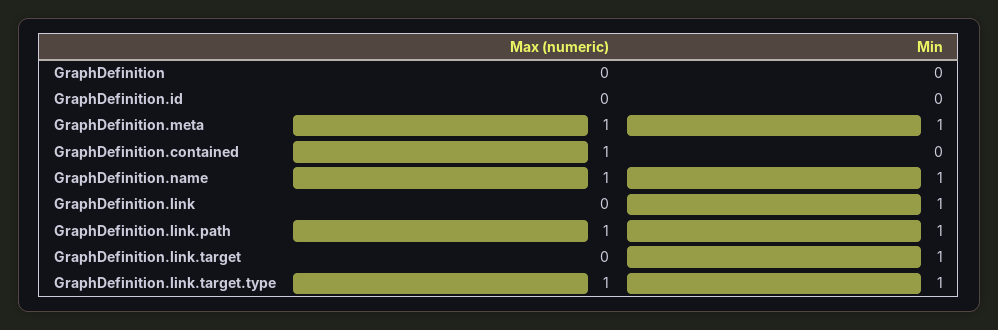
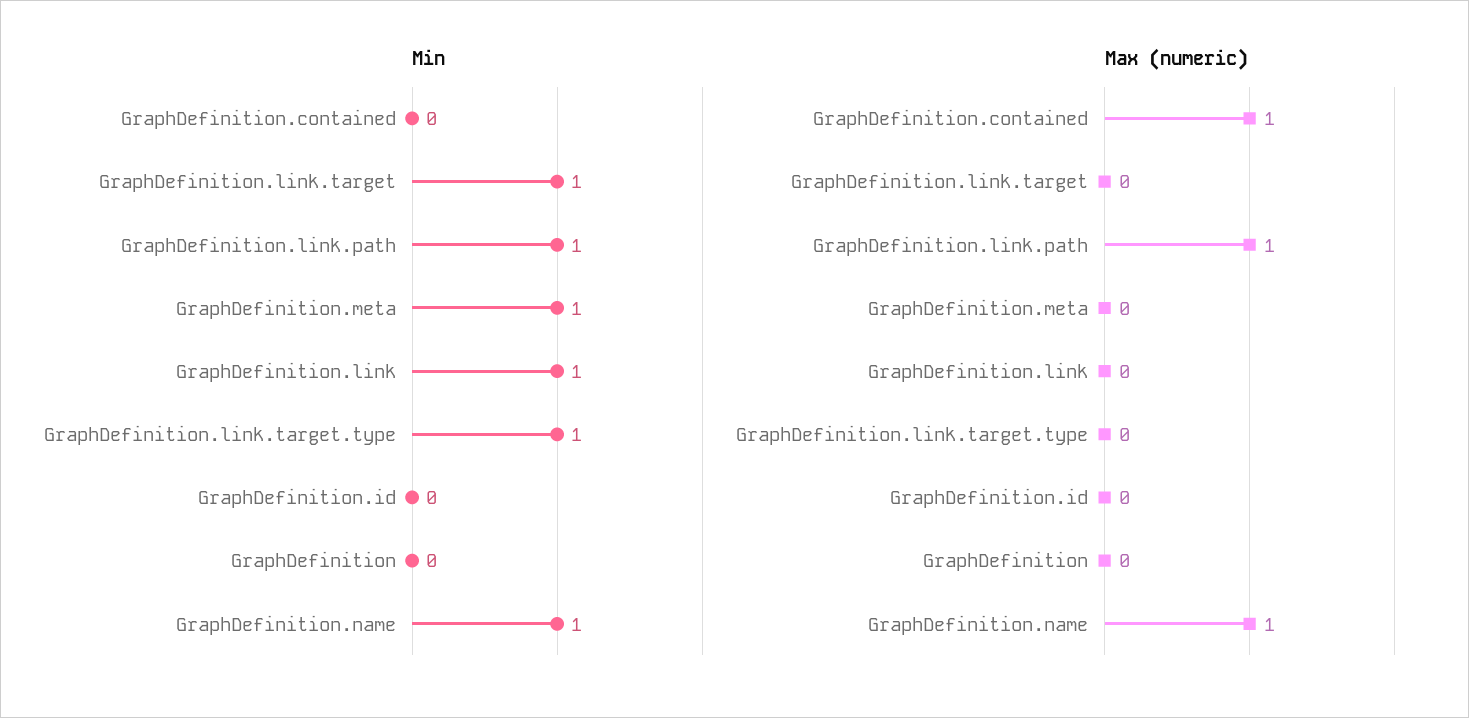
  {
    "Max (numeric)": {
      "GraphDefinition": 0,
      "GraphDefinition.id": 0,
-     "GraphDefinition.meta": 1,
+     "GraphDefinition.meta": 0,
      "GraphDefinition.contained": 1,
      "GraphDefinition.name": 1,
      "GraphDefinition.link": 0,
      "GraphDefinition.link.path": 1,
      "GraphDefinition.link.target": 0,
-     "GraphDefinition.link.target.type": 1
+     "GraphDefinition.link.target.type": 0
    },
    "Min": {
      "GraphDefinition": 0,
      "GraphDefinition.id": 0,
      "GraphDefinition.meta": 1,
      "GraphDefinition.contained": 0,
      "GraphDefinition.name": 1,
      "GraphDefinition.link": 1,
      "GraphDefinition.link.path": 1,
      "GraphDefinition.link.target": 1,
      "GraphDefinition.link.target.type": 1
    }
  }

